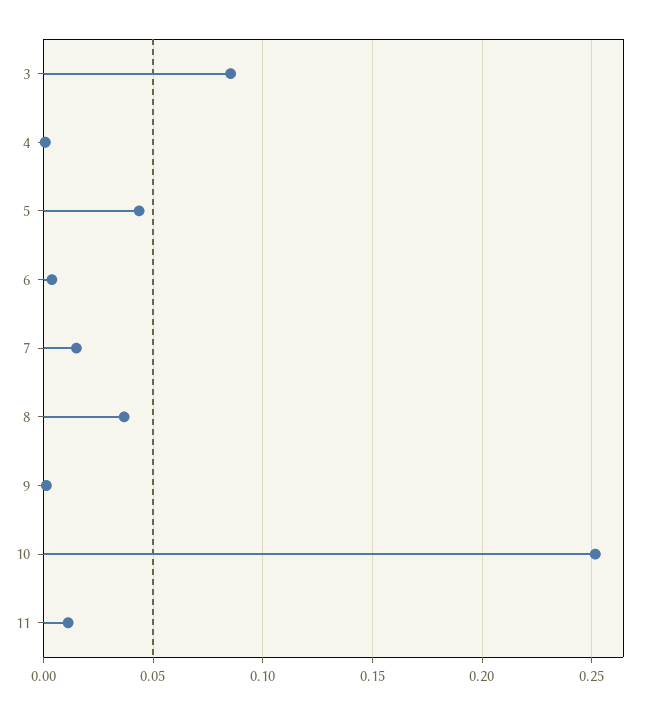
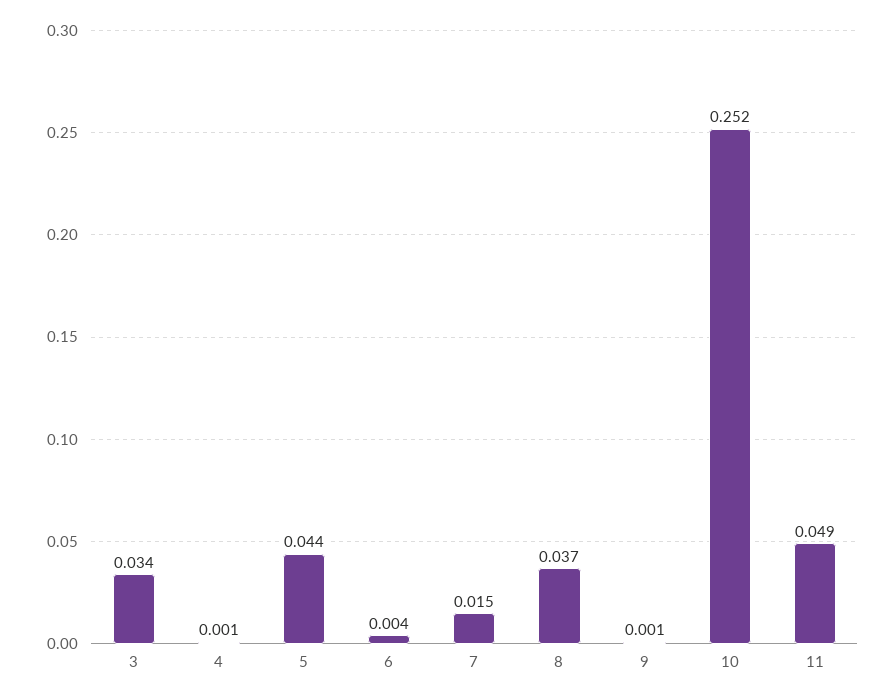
  {
-   "3": 0.085,
+   "3": 0.034,
    "4": 0.001,
    "5": 0.044,
    "6": 0.004,
    "7": 0.015,
    "8": 0.037,
    "9": 0.001,
    "10": 0.252,
-   "11": 0.01
+   "11": 0.049
  }

